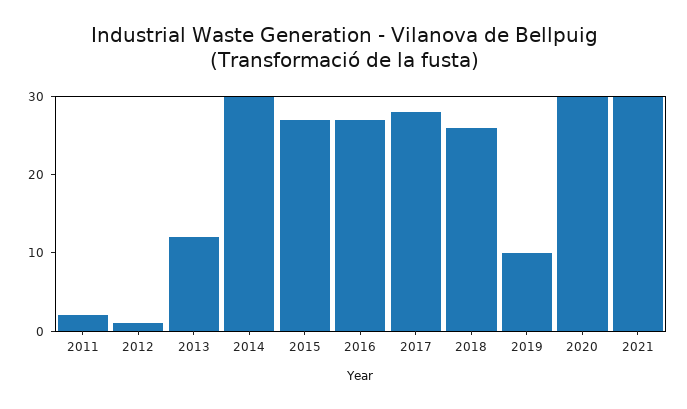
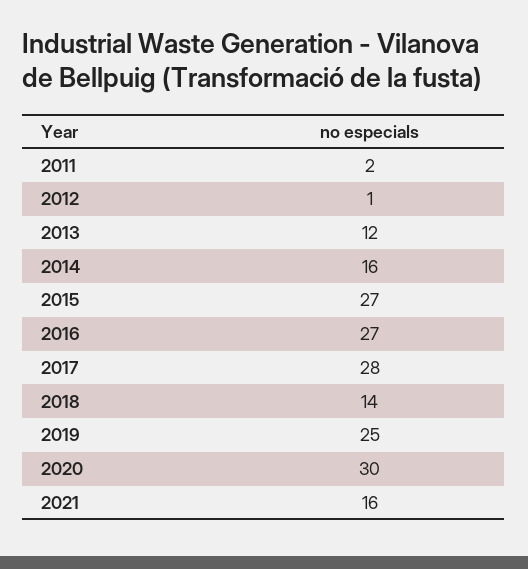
  {
    "2011": 2,
    "2012": 1,
    "2013": 12,
-   "2014": 30,
+   "2014": 16,
    "2015": 27,
    "2016": 27,
    "2017": 28,
-   "2018": 25,
+   "2018": 14,
-   "2019": 10,
+   "2019": 25,
    "2020": 30,
-   "2021": 30
+   "2021": 16
  }

